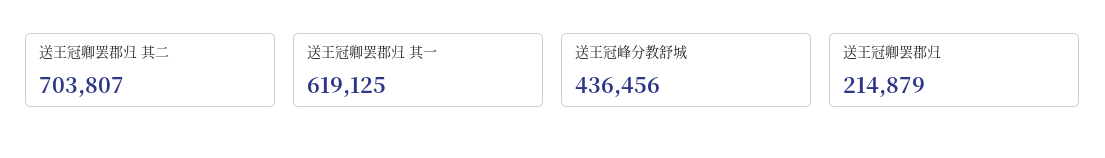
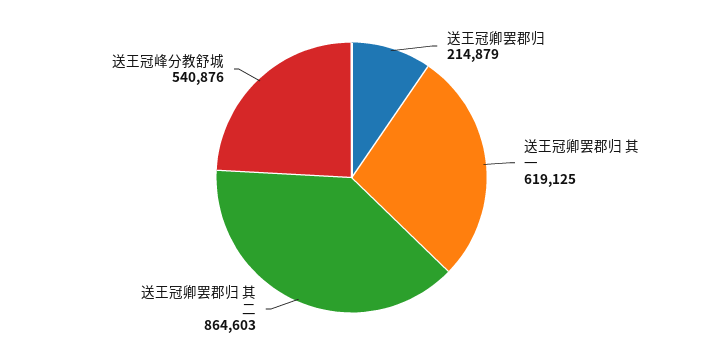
  {
-   "送王冠卿罢郡归 其二": 703807,
+   "送王冠卿罢郡归 其二": 864603,
    "送王冠卿罢郡归 其一": 619125,
-   "送王冠峰分教舒城": 436456,
+   "送王冠峰分教舒城": 540876,
    "送王冠卿罢郡归": 214879
  }

